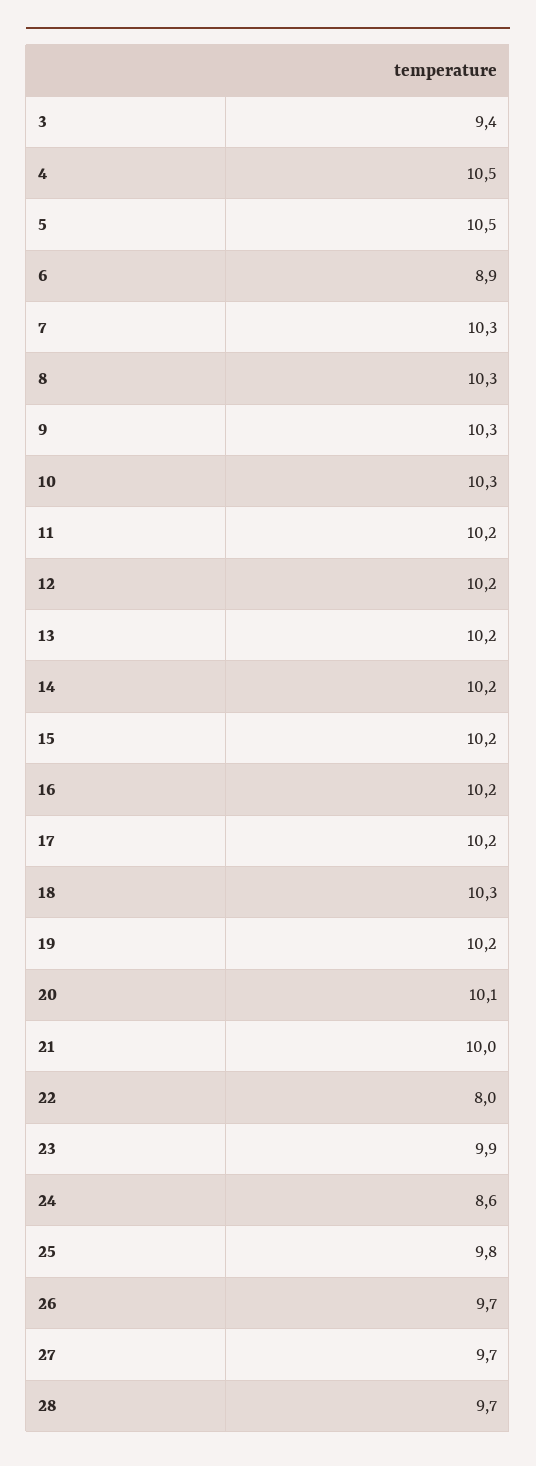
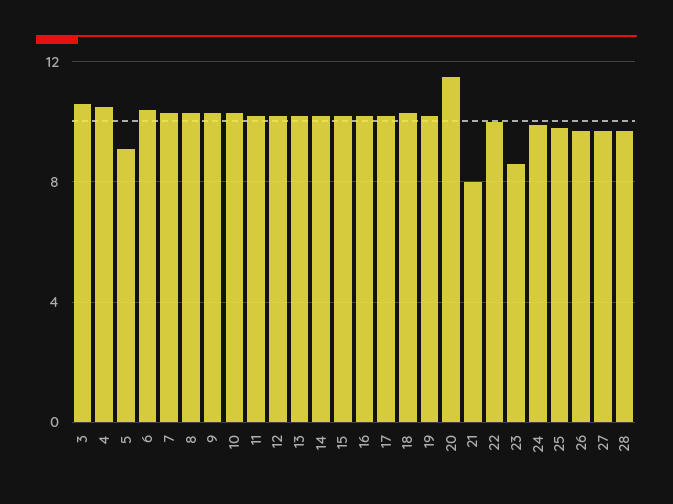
  {
-   "3": 9.4,
+   "3": 10.5,
    "4": 10.5,
-   "5": 10.5,
+   "5": 9,
-   "6": 8.9,
+   "6": 10.5,
    "7": 10.3,
    "8": 10.3,
    "9": 10.3,
    "10": 10.3,
    "11": 10.2,
    "12": 10.2,
    "13": 10.2,
    "14": 10.2,
    "15": 10.2,
    "16": 10.2,
    "17": 10.2,
    "18": 10.3,
    "19": 10.2,
-   "20": 10.1,
+   "20": 11.5,
-   "21": 10,
+   "21": 8,
-   "22": 8,
+   "22": 10,
-   "23": 9.9,
+   "23": 8.5,
-   "24": 8.6,
+   "24": 10,
    "25": 9.8,
    "26": 9.7,
    "27": 9.7,
    "28": 9.7
  }

